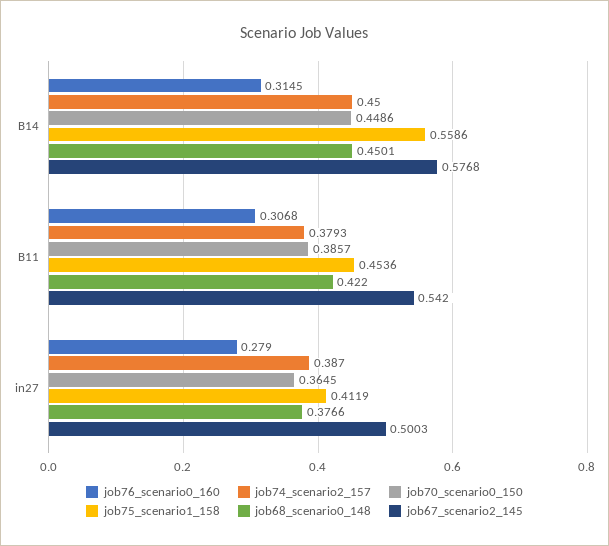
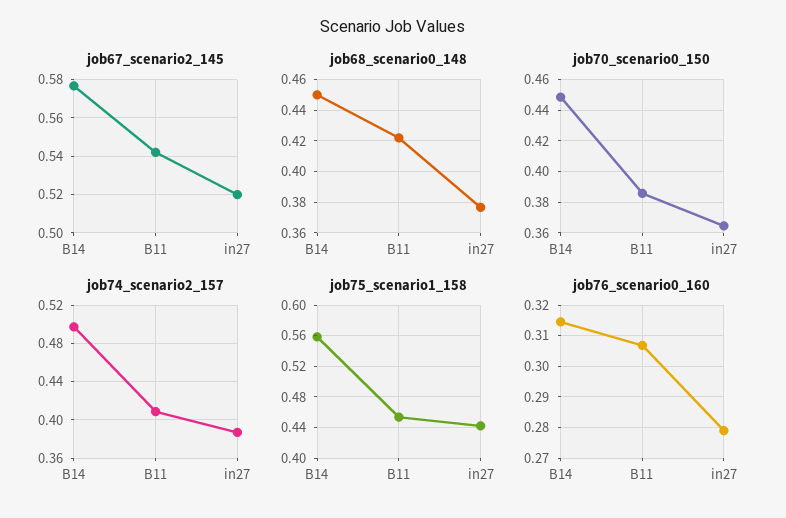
  {
    "job76_scenario0_160": {
      "B14": 0.3145,
      "B11": 0.3068,
      "in27": 0.279
    },
    "job74_scenario2_157": {
-     "B14": 0.45,
+     "B14": 0.5,
-     "B11": 0.3793,
+     "B11": 0.41,
      "in27": 0.387
    },
    "job70_scenario0_150": {
      "B14": 0.4486,
      "B11": 0.3857,
      "in27": 0.3645
    },
    "job75_scenario1_158": {
      "B14": 0.5586,
      "B11": 0.4536,
-     "in27": 0.4119
+     "in27": 0.44
    },
    "job68_scenario0_148": {
      "B14": 0.4501,
      "B11": 0.422,
      "in27": 0.3766
    },
    "job67_scenario2_145": {
      "B14": 0.5768,
      "B11": 0.542,
-     "in27": 0.5003
+     "in27": 0.52
    }
  }

